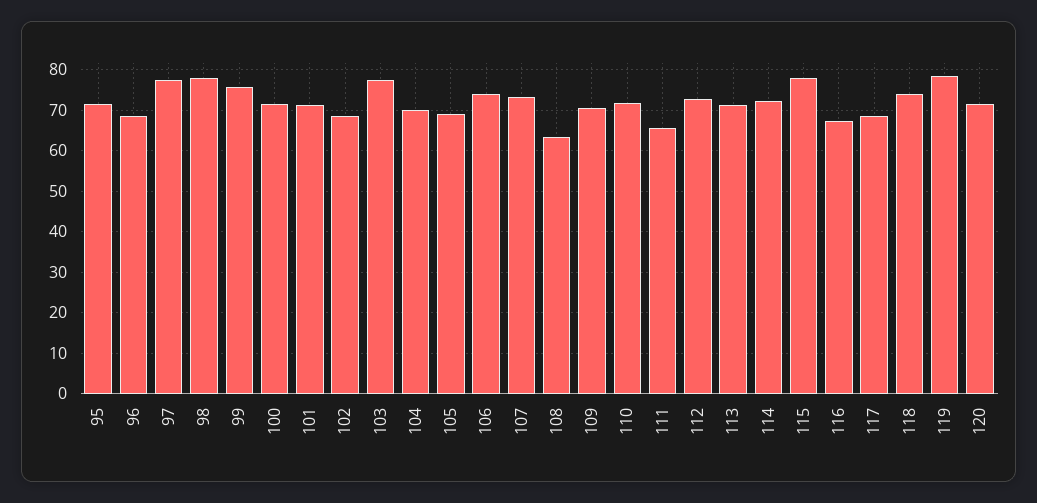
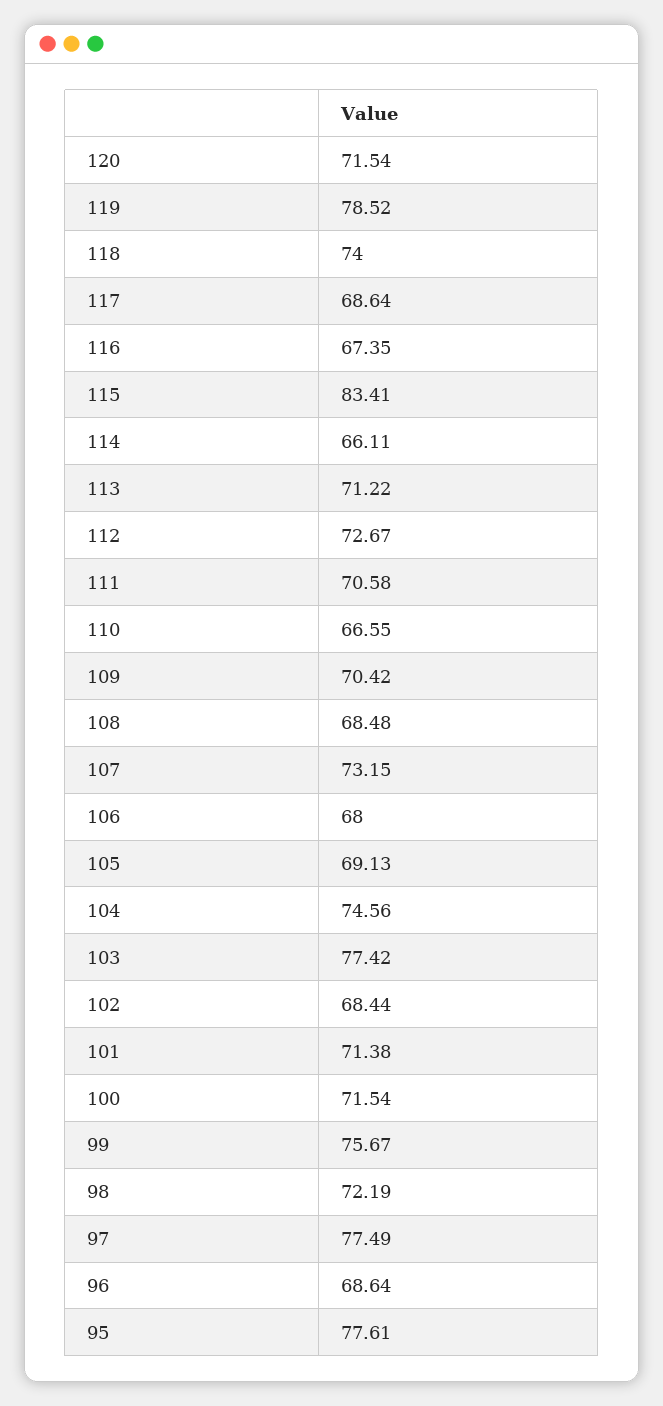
  {
-   "95": 72,
+   "95": 77.61,
    "96": 68.64,
    "97": 77.49,
-   "98": 78,
+   "98": 72.19,
    "99": 75.67,
    "100": 71.54,
    "101": 71.38,
    "102": 68.44,
    "103": 77.42,
-   "104": 70,
+   "104": 74.56,
    "105": 69.13,
-   "106": 74,
+   "106": 68,
    "107": 73.15,
-   "108": 64,
+   "108": 68.48,
    "109": 70.42,
-   "110": 72,
+   "110": 66.55,
-   "111": 66,
+   "111": 70.58,
    "112": 72.67,
    "113": 71.22,
-   "114": 72,
+   "114": 66.11,
-   "115": 78,
+   "115": 83.41,
    "116": 67.35,
    "117": 68.64,
    "118": 74,
    "119": 78.52,
    "120": 71.54
  }

